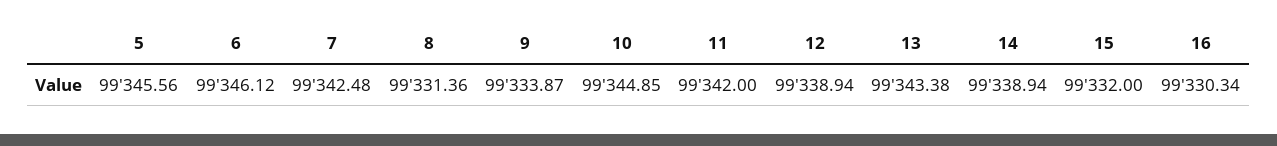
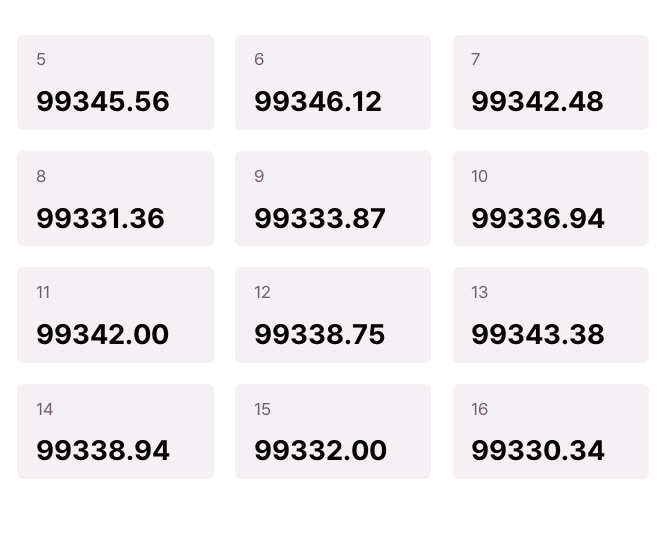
  {
    "5": 99345.56,
    "6": 99346.12,
    "7": 99342.48,
    "8": 99331.36,
    "9": 99333.87,
-   "10": 99344.85,
+   "10": 99336.94,
    "11": 99342,
-   "12": 99338.94,
+   "12": 99338.75,
    "13": 99343.38,
    "14": 99338.94,
    "15": 99332,
    "16": 99330.34
  }

